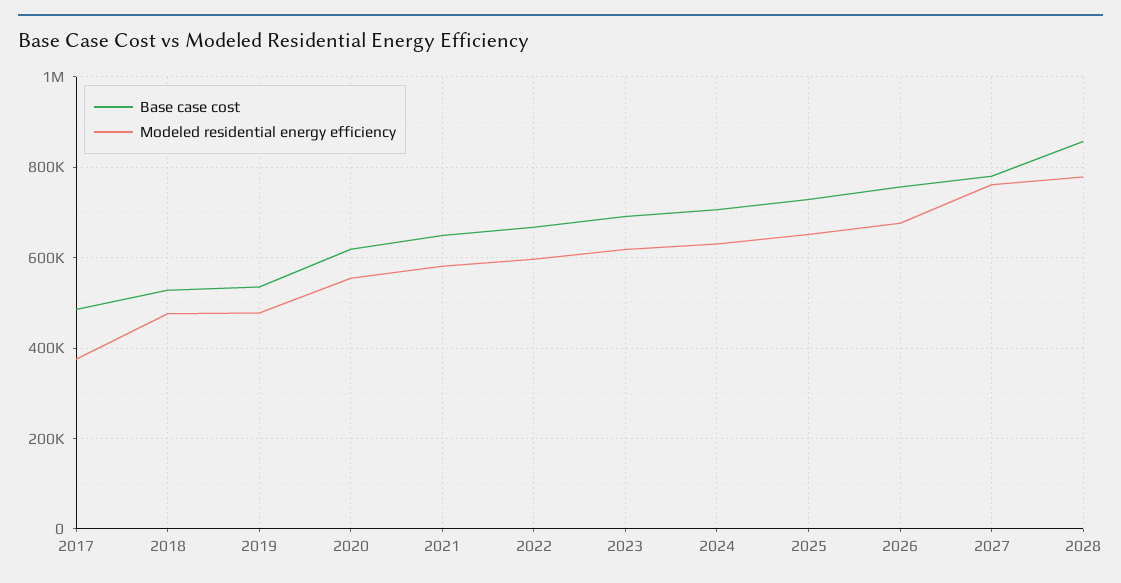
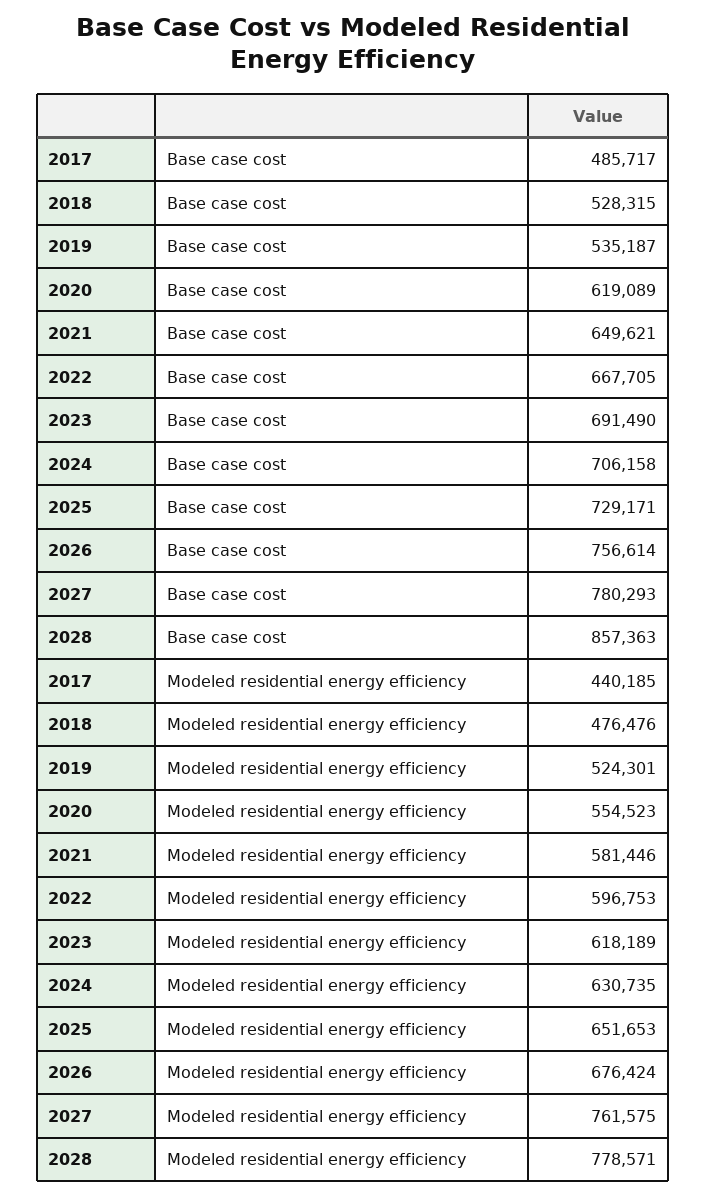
  {
    "Base case cost": {
      "2017": 485717,
      "2018": 528315,
      "2019": 535187,
      "2020": 619089,
      "2021": 649621,
      "2022": 667705,
      "2023": 691490,
      "2024": 706158,
      "2025": 729171,
      "2026": 756614,
      "2027": 780293,
      "2028": 857363
    },
    "Modeled residential energy efficiency": {
-     "2017": 380000,
+     "2017": 440185,
      "2018": 476476,
-     "2019": 480000,
+     "2019": 524301,
      "2020": 554523,
      "2021": 581446,
      "2022": 596753,
      "2023": 618189,
      "2024": 630735,
      "2025": 651653,
      "2026": 676424,
      "2027": 761575,
      "2028": 778571
    }
  }

